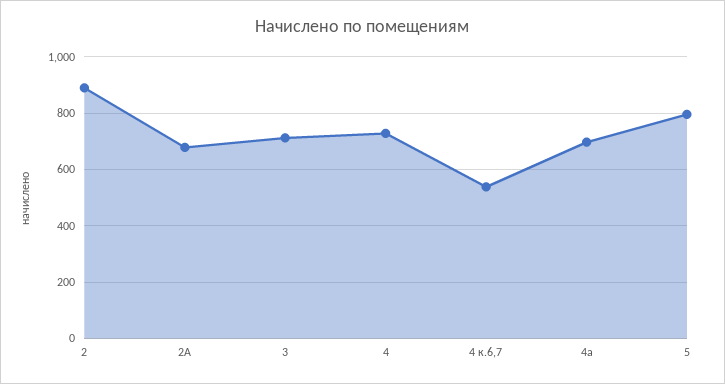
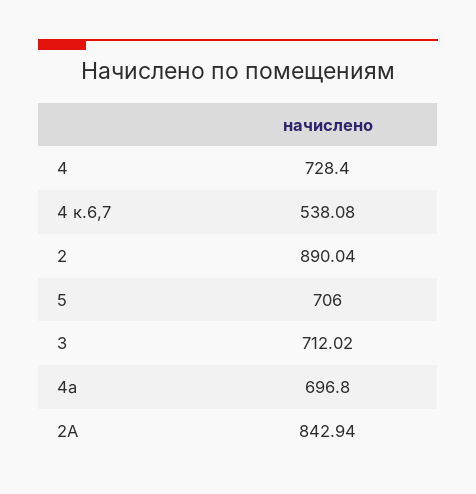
  {
    "2": 890.04,
-   "2А": 675,
+   "2А": 842.94,
    "3": 712.02,
    "4": 728.4,
    "4 к.6,7": 538.08,
    "4а": 696.8,
-   "5": 800
+   "5": 706
  }

